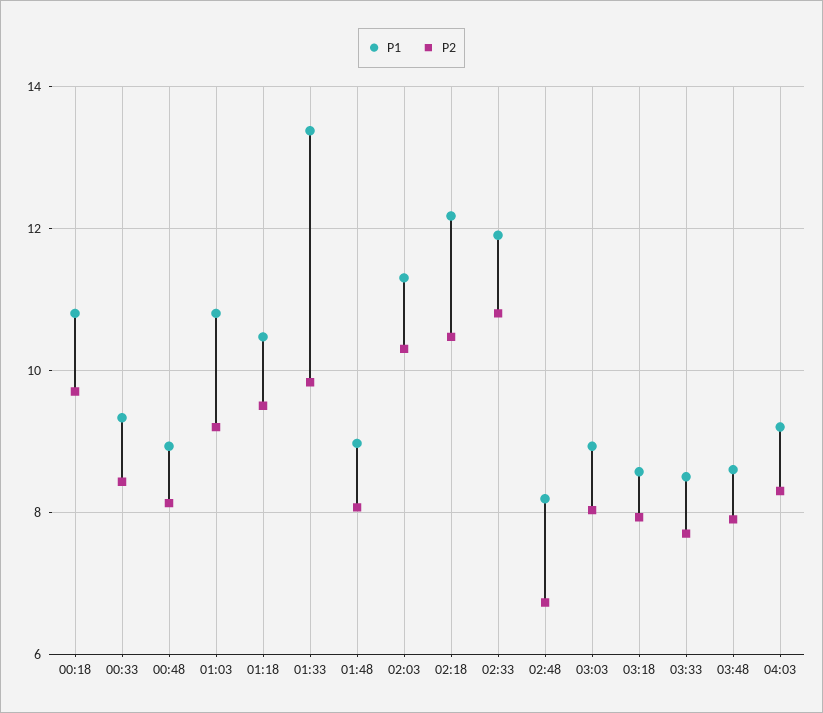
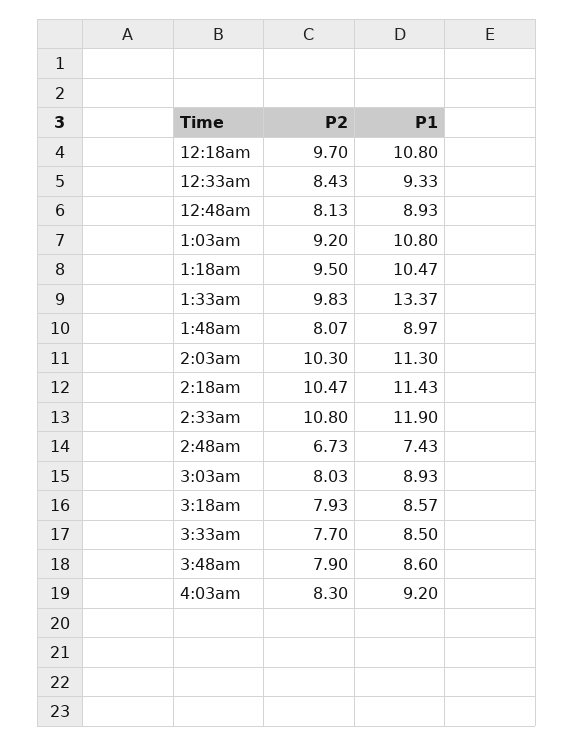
  {
    "P1": {
      "00:18": 10.8,
      "00:33": 9.33,
      "00:48": 8.93,
      "01:03": 10.8,
      "01:18": 10.47,
      "01:33": 13.37,
      "01:48": 8.97,
      "02:03": 11.3,
-     "02:18": 12.2,
+     "02:18": 11.43,
      "02:33": 11.9,
-     "02:48": 8.2,
+     "02:48": 7.43,
      "03:03": 8.93,
      "03:18": 8.57,
      "03:33": 8.5,
      "03:48": 8.6,
      "04:03": 9.2
    },
    "P2": {
      "00:18": 9.7,
      "00:33": 8.43,
      "00:48": 8.13,
      "01:03": 9.2,
      "01:18": 9.5,
      "01:33": 9.83,
      "01:48": 8.07,
      "02:03": 10.3,
      "02:18": 10.47,
      "02:33": 10.8,
      "02:48": 6.73,
      "03:03": 8.03,
      "03:18": 7.93,
      "03:33": 7.7,
      "03:48": 7.9,
      "04:03": 8.3
    }
  }

